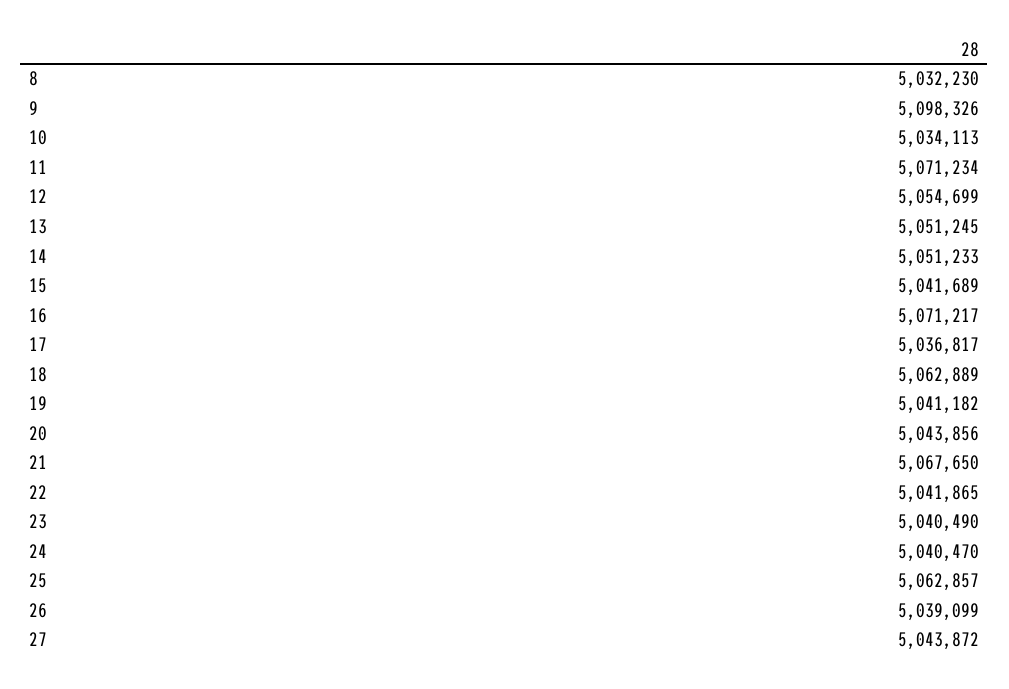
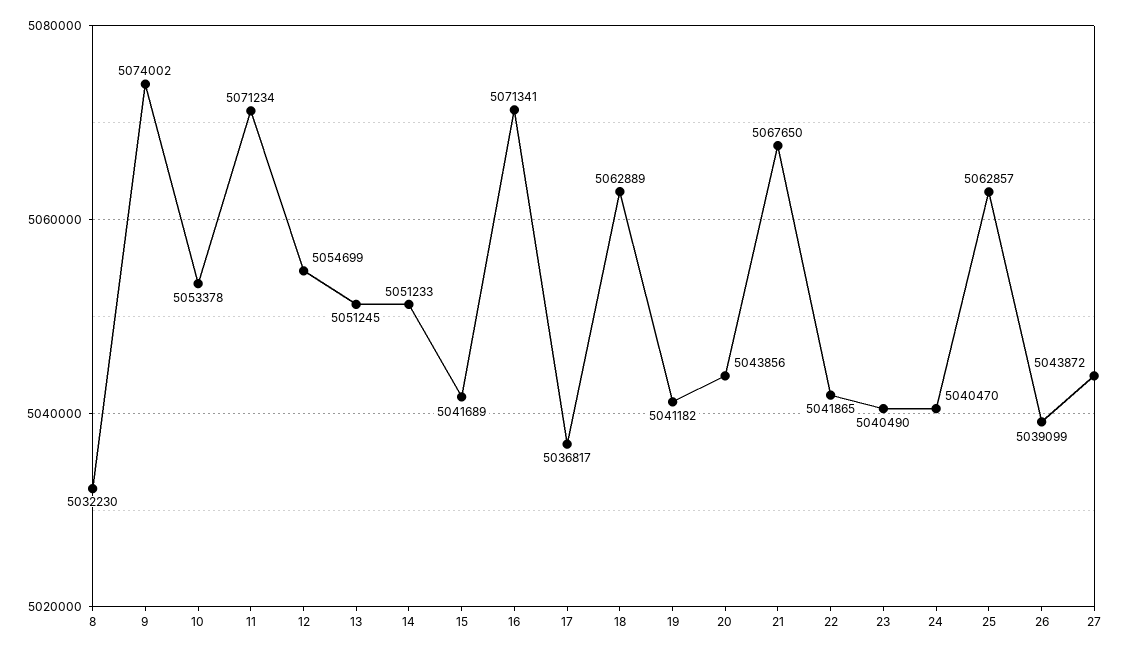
  {
    "8": 5032230,
-   "9": 5098326,
+   "9": 5074002,
-   "10": 5034113,
+   "10": 5053378,
    "11": 5071234,
    "12": 5054699,
    "13": 5051245,
    "14": 5051233,
    "15": 5041689,
-   "16": 5071217,
+   "16": 5071341,
    "17": 5036817,
    "18": 5062889,
    "19": 5041182,
    "20": 5043856,
    "21": 5067650,
    "22": 5041865,
    "23": 5040490,
    "24": 5040470,
    "25": 5062857,
    "26": 5039099,
    "27": 5043872
  }

